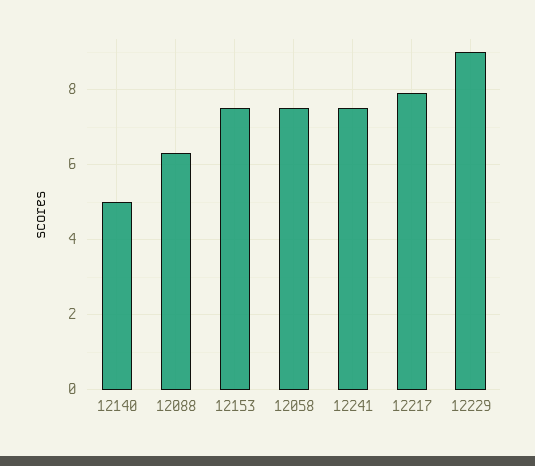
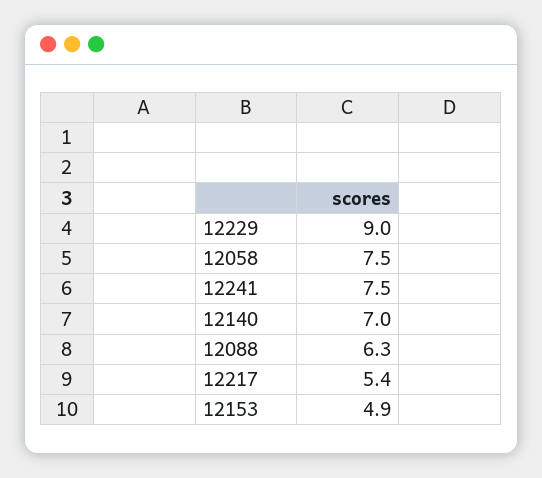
  {
-   "12140": 5,
+   "12140": 7,
    "12088": 6.3,
-   "12153": 7.5,
+   "12153": 4.9,
    "12058": 7.5,
    "12241": 7.5,
-   "12217": 8,
+   "12217": 5.4,
    "12229": 9
  }

